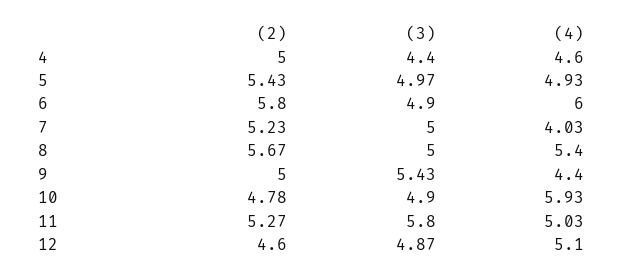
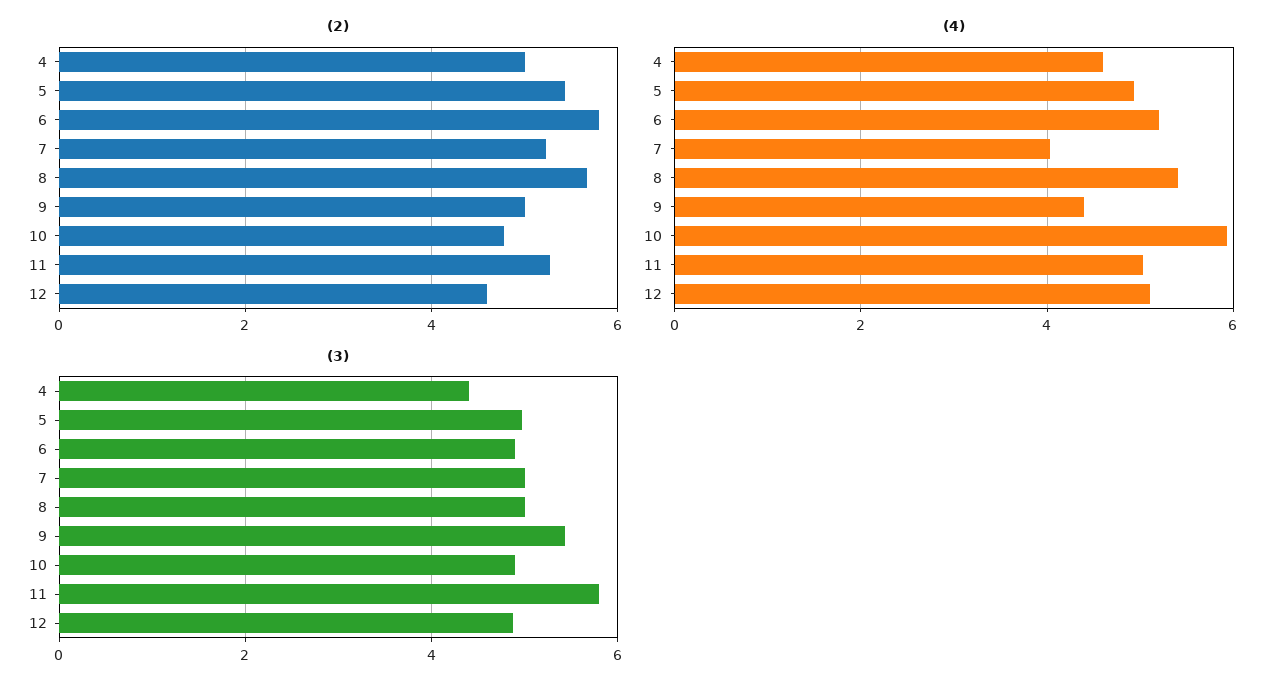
  {
    "(2)": {
      "4": 5,
      "5": 5.43,
      "6": 5.8,
      "7": 5.23,
      "8": 5.67,
      "9": 5,
      "10": 4.78,
      "11": 5.27,
      "12": 4.6
    },
    "(3)": {
      "4": 4.4,
      "5": 4.97,
      "6": 4.9,
      "7": 5,
      "8": 5,
      "9": 5.43,
      "10": 4.9,
      "11": 5.8,
      "12": 4.87
    },
    "(4)": {
      "4": 4.6,
      "5": 4.93,
-     "6": 6,
+     "6": 5.2,
      "7": 4.03,
      "8": 5.4,
      "9": 4.4,
      "10": 5.93,
      "11": 5.03,
      "12": 5.1
    }
  }

